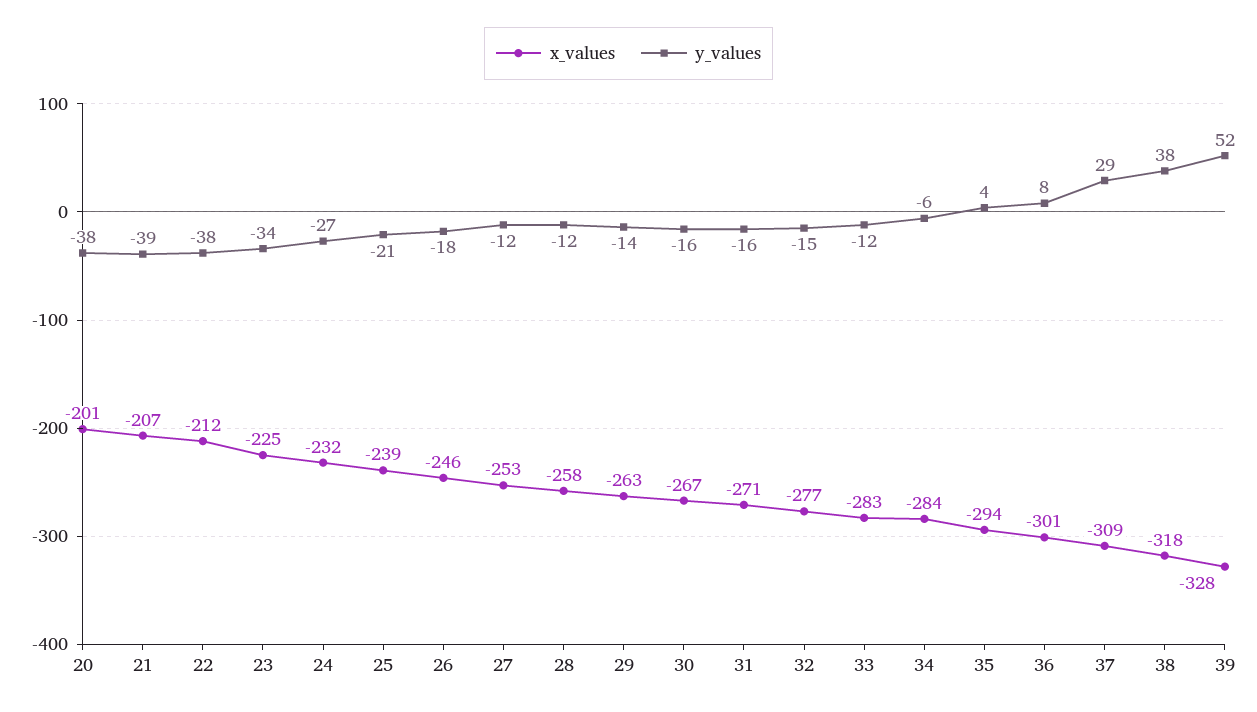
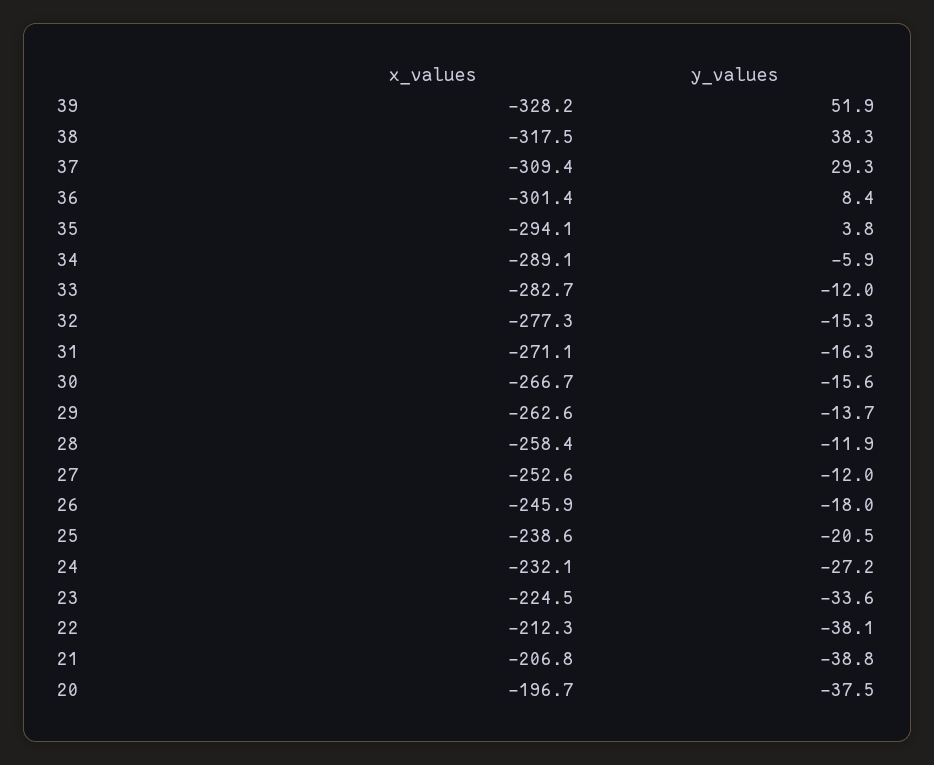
  {
    "x_values": {
-     "20": -201,
+     "20": -196.7,
      "21": -206.8,
      "22": -212.3,
      "23": -224.5,
      "24": -232.1,
      "25": -238.6,
      "26": -245.9,
      "27": -252.6,
      "28": -258.4,
      "29": -262.6,
      "30": -266.7,
      "31": -271.1,
      "32": -277.3,
      "33": -282.7,
-     "34": -284,
+     "34": -289.1,
      "35": -294.1,
      "36": -301.4,
      "37": -309.4,
      "38": -317.5,
      "39": -328.2
    },
    "y_values": {
      "20": -37.5,
      "21": -38.8,
      "22": -38.1,
      "23": -33.6,
      "24": -27.2,
      "25": -20.5,
      "26": -18,
      "27": -12,
      "28": -11.9,
      "29": -13.7,
      "30": -15.6,
      "31": -16.3,
      "32": -15.3,
      "33": -12,
      "34": -5.9,
      "35": 3.8,
      "36": 8.4,
      "37": 29.3,
      "38": 38.3,
      "39": 51.9
    }
  }

